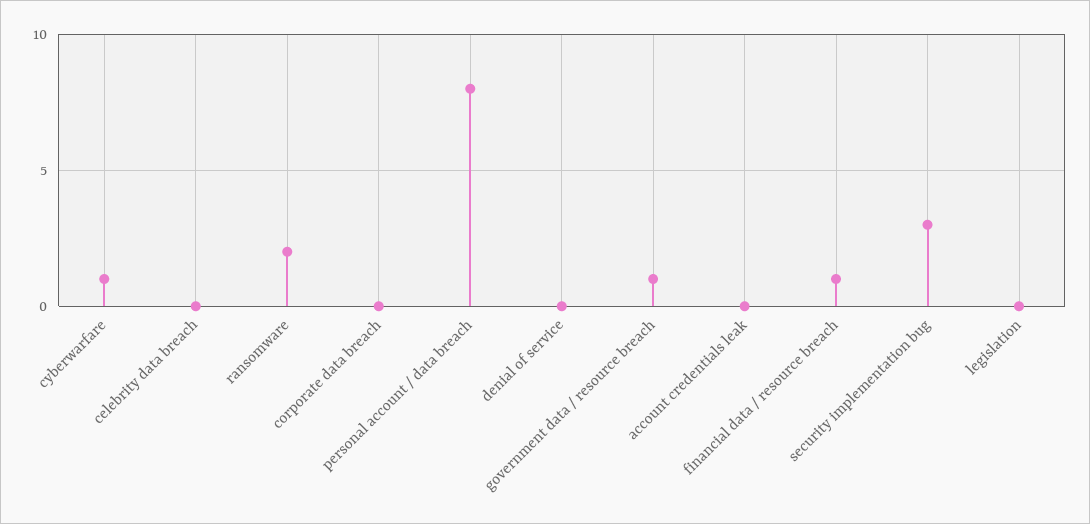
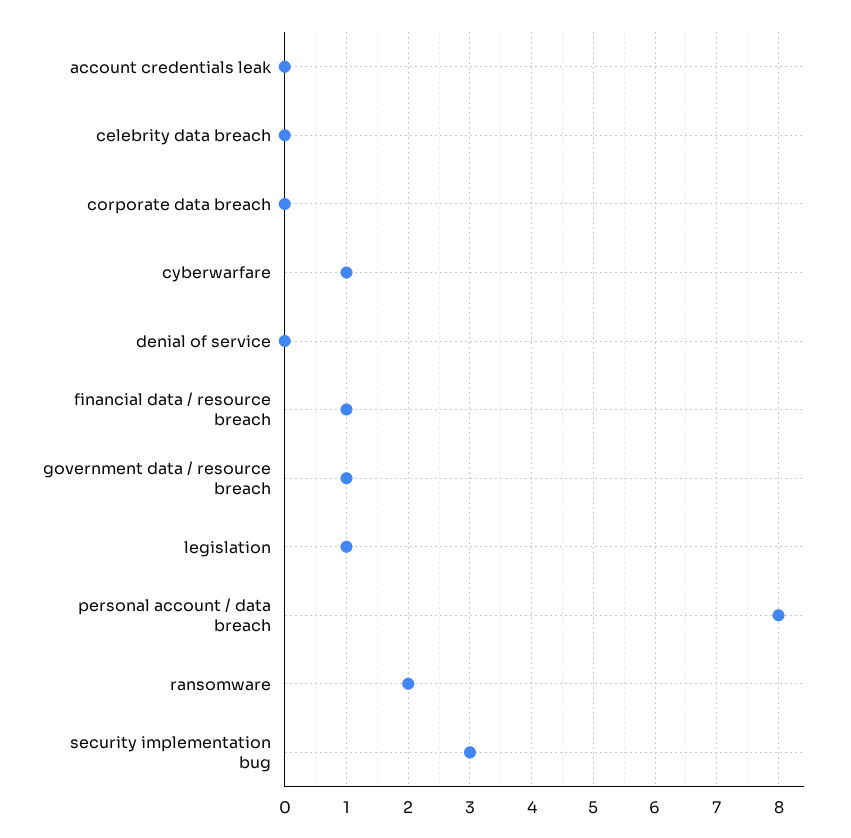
  {
    "cyberwarfare": 1,
    "celebrity data breach": 0,
    "ransomware": 2,
    "corporate data breach": 0,
    "personal account / data breach": 8,
    "denial of service": 0,
    "government data / resource breach": 1,
    "account credentials leak": 0,
    "financial data / resource breach": 1,
    "security implementation bug": 3,
-   "legislation": 0
+   "legislation": 1
  }

